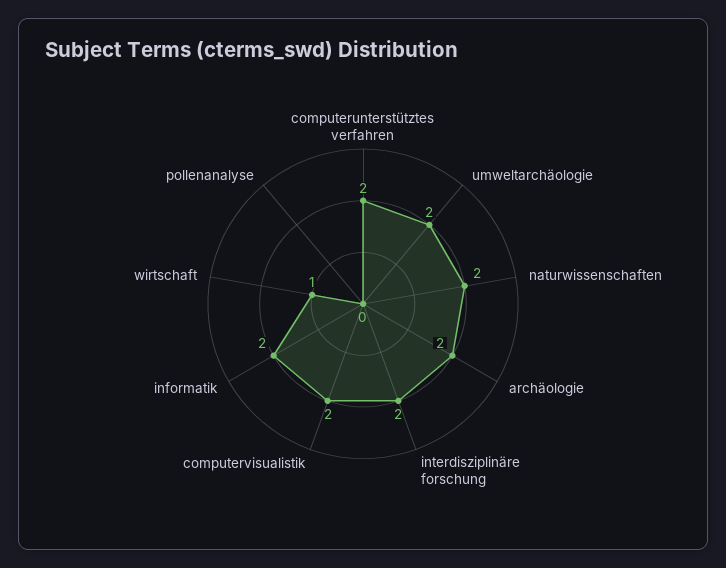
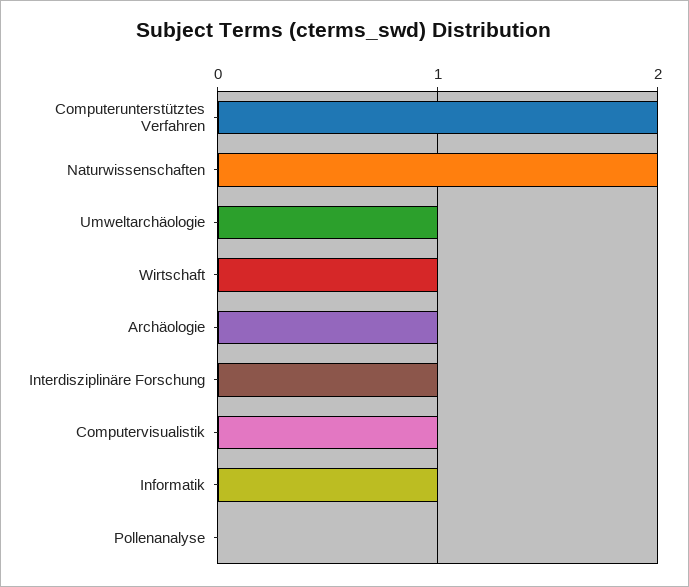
  {
    "computerunterstütztes verfahren": 2,
-   "umweltarchäologie": 2,
+   "umweltarchäologie": 1,
    "naturwissenschaften": 2,
-   "archäologie": 2,
+   "archäologie": 1,
-   "interdisziplinäre forschung": 2,
+   "interdisziplinäre forschung": 1,
-   "computervisualistik": 2,
+   "computervisualistik": 1,
-   "informatik": 2,
+   "informatik": 1,
    "wirtschaft": 1,
    "pollenanalyse": 0
  }

